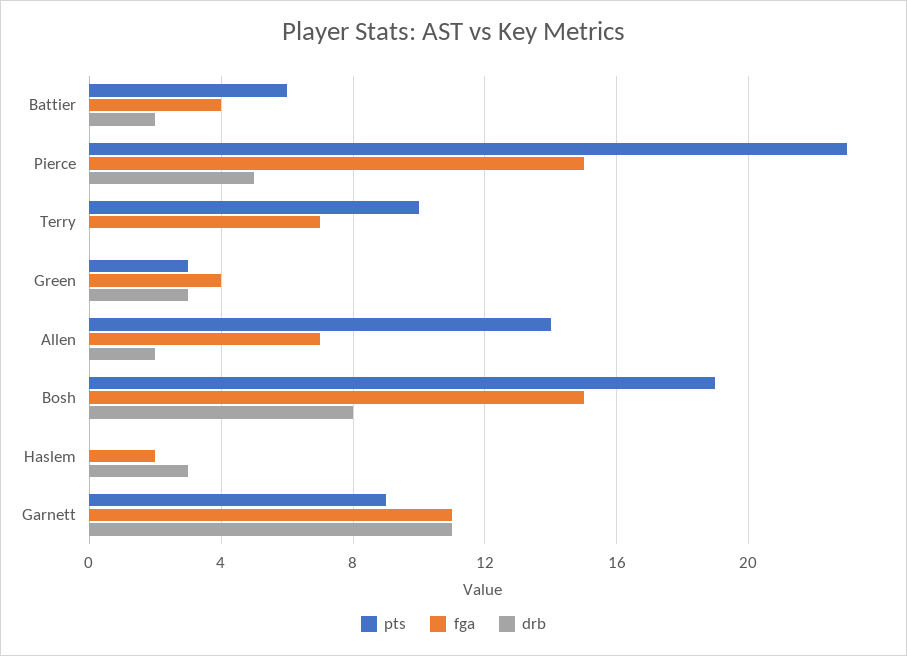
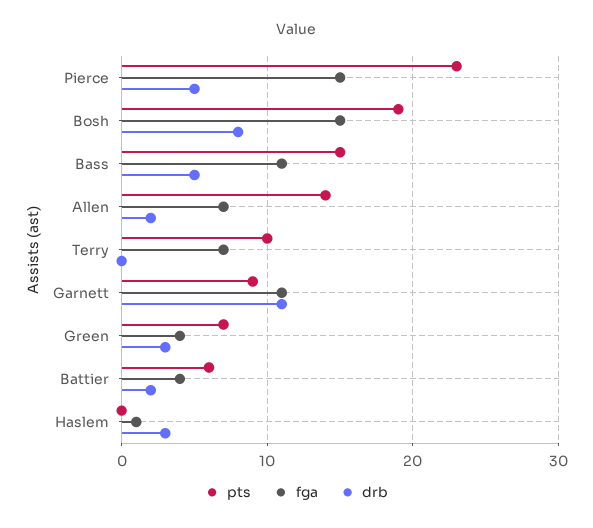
  {
    "pts": {
      "Battier": 6,
      "Pierce": 23,
      "Terry": 10,
-     "Green": 3,
+     "Green": 7,
      "Allen": 14,
      "Bosh": 19,
      "Haslem": 0,
-     "Garnett": 9
+     "Garnett": 9,
+     "Bass": 15
    },
    "fga": {
      "Battier": 4,
      "Pierce": 15,
      "Terry": 7,
      "Green": 4,
      "Allen": 7,
      "Bosh": 15,
-     "Haslem": 2,
+     "Haslem": 1,
-     "Garnett": 11
+     "Garnett": 11,
+     "Bass": 11
    },
    "drb": {
      "Battier": 2,
      "Pierce": 5,
      "Terry": 0,
      "Green": 3,
      "Allen": 2,
      "Bosh": 8,
      "Haslem": 3,
-     "Garnett": 11
+     "Garnett": 11,
+     "Bass": 5
    }
  }

